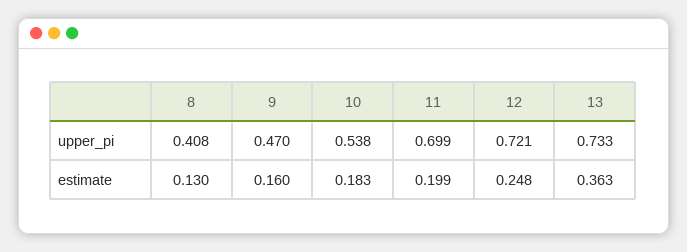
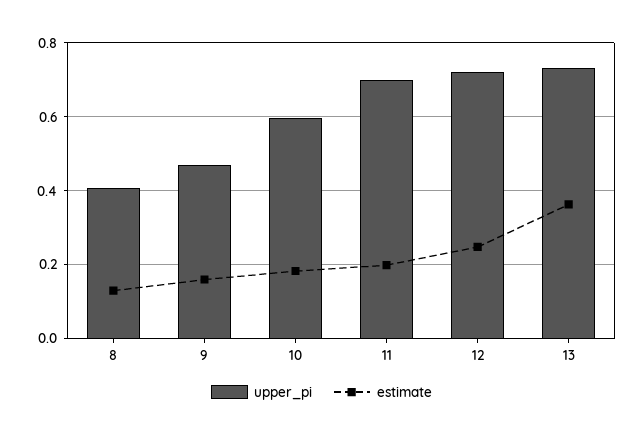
  {
    "upper_pi": {
      "8": 0.408,
      "9": 0.47,
-     "10": 0.538,
+     "10": 0.6,
      "11": 0.699,
      "12": 0.721,
      "13": 0.733
    },
    "estimate": {
      "8": 0.13,
      "9": 0.16,
      "10": 0.183,
      "11": 0.199,
      "12": 0.248,
      "13": 0.363
    }
  }

